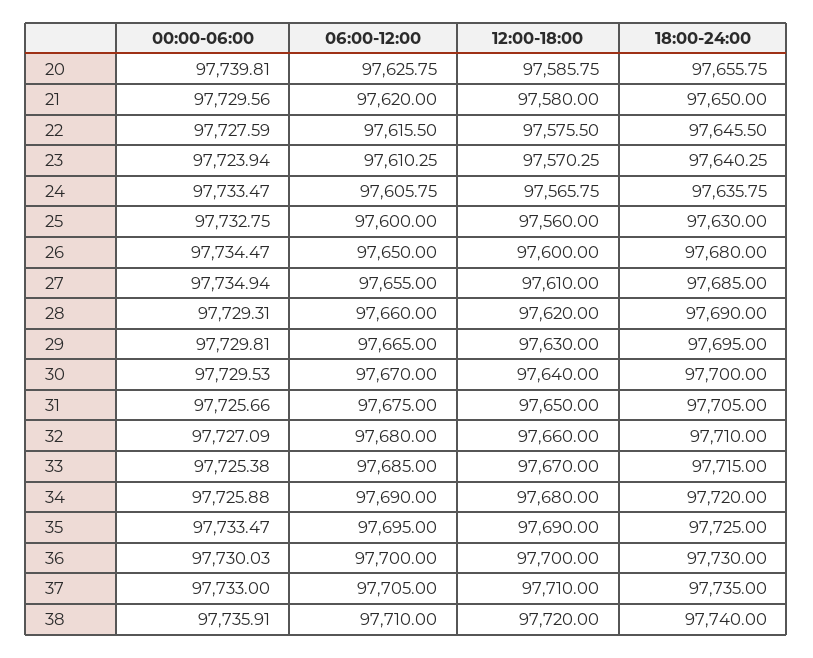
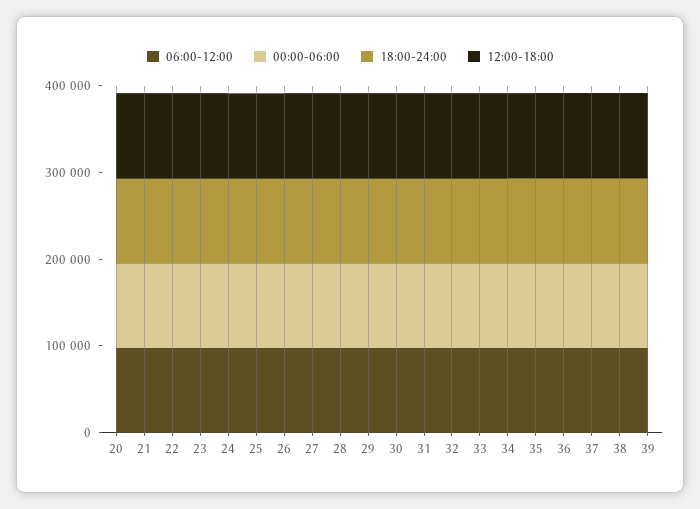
  {
    "00:00-06:00": {
      "20": 97739.81,
      "21": 97729.56,
      "22": 97727.59,
      "23": 97723.94,
      "24": 97733.47,
      "25": 97732.75,
      "26": 97734.47,
      "27": 97734.94,
      "28": 97729.31,
      "29": 97729.81,
      "30": 97729.53,
      "31": 97725.66,
      "32": 97727.09,
      "33": 97725.38,
      "34": 97725.88,
      "35": 97733.47,
      "36": 97730.03,
      "37": 97733,
-     "38": 97735.91
+     "38": 97735.91,
+     "39": 100000
    },
    "06:00-12:00": {
      "20": 97625.75,
      "21": 97620,
      "22": 97615.5,
      "23": 97610.25,
      "24": 97605.75,
      "25": 97600,
      "26": 97650,
      "27": 97655,
      "28": 97660,
      "29": 97665,
      "30": 97670,
      "31": 97675,
      "32": 97680,
      "33": 97685,
      "34": 97690,
      "35": 97695,
      "36": 97700,
      "37": 97705,
-     "38": 97710
+     "38": 97710,
+     "39": 100000
    },
    "12:00-18:00": {
      "20": 97585.75,
      "21": 97580,
      "22": 97575.5,
      "23": 97570.25,
      "24": 97565.75,
      "25": 97560,
      "26": 97600,
      "27": 97610,
      "28": 97620,
      "29": 97630,
      "30": 97640,
      "31": 97650,
      "32": 97660,
      "33": 97670,
      "34": 97680,
      "35": 97690,
      "36": 97700,
      "37": 97710,
-     "38": 97720
+     "38": 97720,
+     "39": 100000
    },
    "18:00-24:00": {
      "20": 97655.75,
      "21": 97650,
      "22": 97645.5,
      "23": 97640.25,
      "24": 97635.75,
      "25": 97630,
      "26": 97680,
      "27": 97685,
      "28": 97690,
      "29": 97695,
      "30": 97700,
      "31": 97705,
      "32": 97710,
      "33": 97715,
      "34": 97720,
      "35": 97725,
      "36": 97730,
      "37": 97735,
-     "38": 97740
+     "38": 97740,
+     "39": 100000
    }
  }

